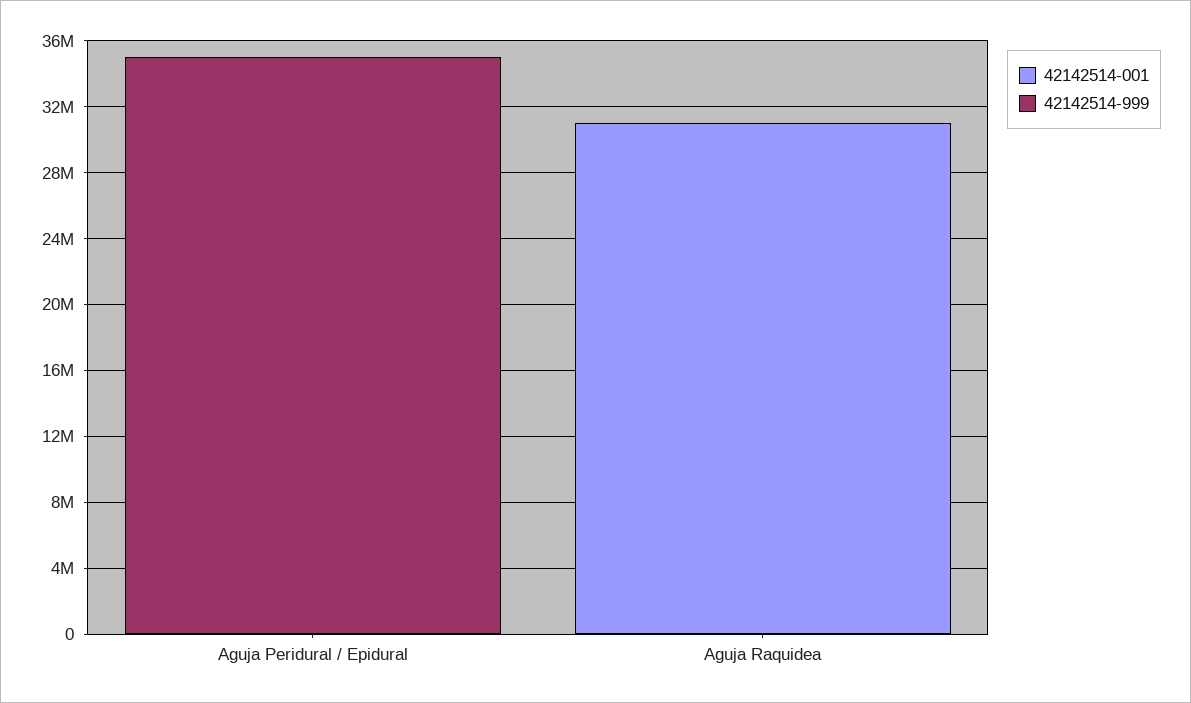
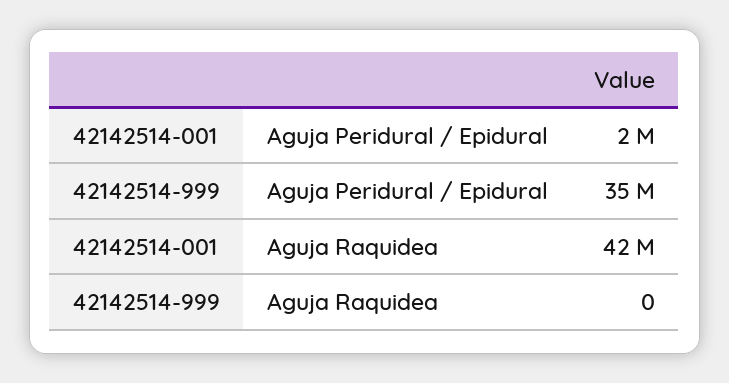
  {
    "42142514-001": {
-     "Aguja Peridural / Epidural": 0,
+     "Aguja Peridural / Epidural": 2000000,
-     "Aguja Raquidea": 31000000
+     "Aguja Raquidea": 42000000
    },
    "42142514-999": {
      "Aguja Peridural / Epidural": 35000000,
      "Aguja Raquidea": 0
    }
  }

